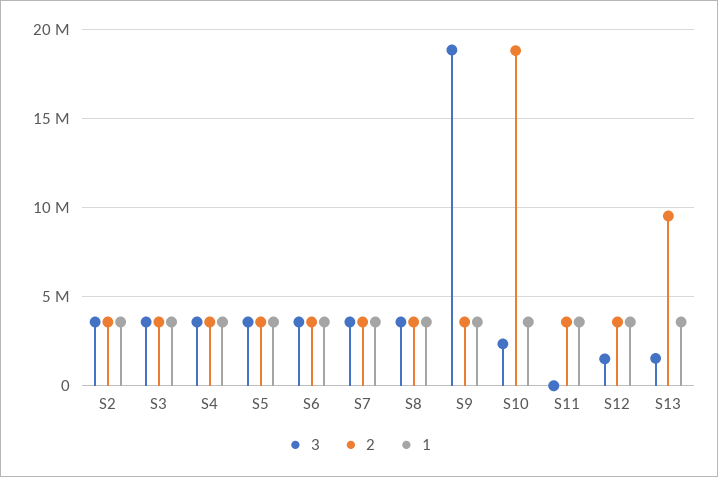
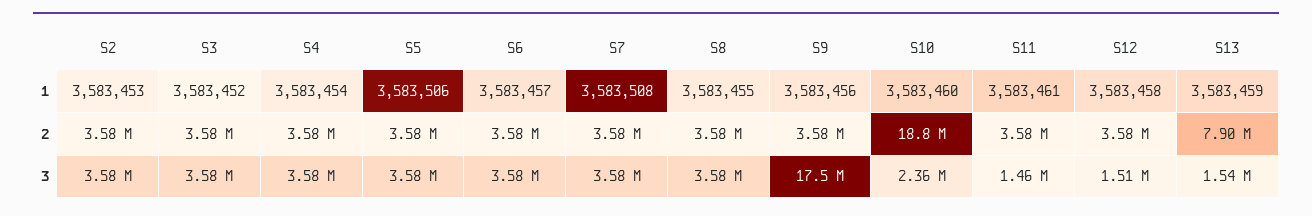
  {
    "3": {
      "S2": 3580000,
      "S3": 3580000,
      "S4": 3580000,
      "S5": 3580000,
      "S6": 3580000,
      "S7": 3580000,
      "S8": 3580000,
-     "S9": 19000000,
+     "S9": 17500000,
      "S10": 2360000,
-     "S11": 0,
+     "S11": 1460000,
      "S12": 1510000,
      "S13": 1540000
    },
    "2": {
      "S2": 3580000,
      "S3": 3580000,
      "S4": 3580000,
      "S5": 3580000,
      "S6": 3580000,
      "S7": 3580000,
      "S8": 3580000,
      "S9": 3580000,
      "S10": 18800000,
      "S11": 3580000,
      "S12": 3580000,
-     "S13": 9500000
+     "S13": 7900000
    },
    "1": {
      "S2": 3583453,
      "S3": 3583452,
      "S4": 3583454,
      "S5": 3583506,
      "S6": 3583457,
      "S7": 3583508,
      "S8": 3583455,
      "S9": 3583456,
      "S10": 3583460,
      "S11": 3583461,
      "S12": 3583458,
      "S13": 3583459
    }
  }

